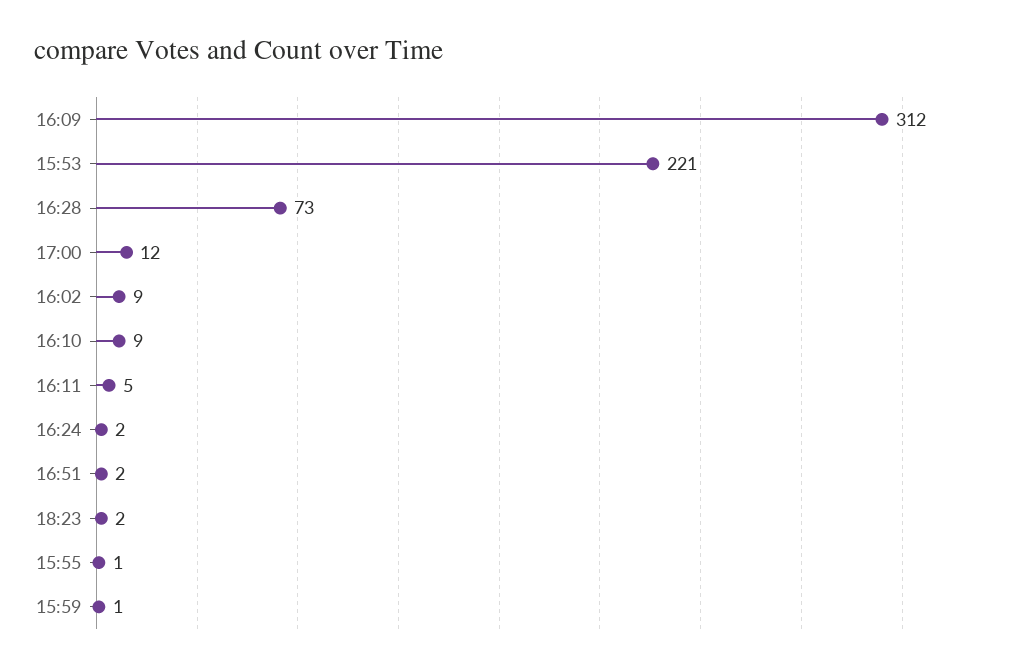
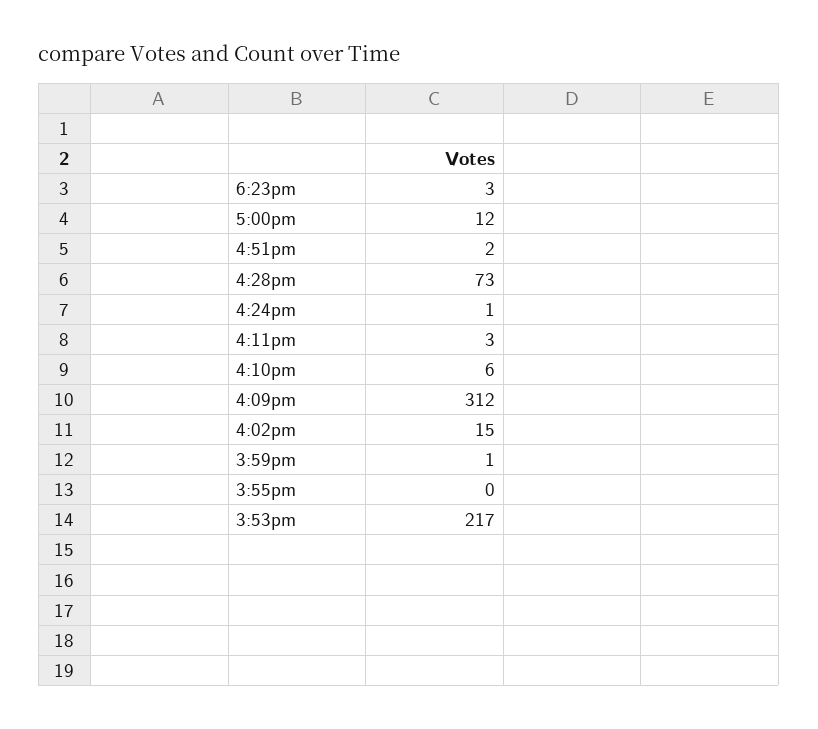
  {
    "16:09": 312,
-   "15:53": 221,
+   "15:53": 217,
    "16:28": 73,
    "17:00": 12,
-   "16:02": 9,
+   "16:02": 15,
-   "16:10": 9,
+   "16:10": 6,
-   "16:11": 5,
+   "16:11": 3,
-   "16:24": 2,
+   "16:24": 1,
    "16:51": 2,
-   "18:23": 2,
+   "18:23": 3,
-   "15:55": 1,
+   "15:55": 0,
    "15:59": 1
  }

